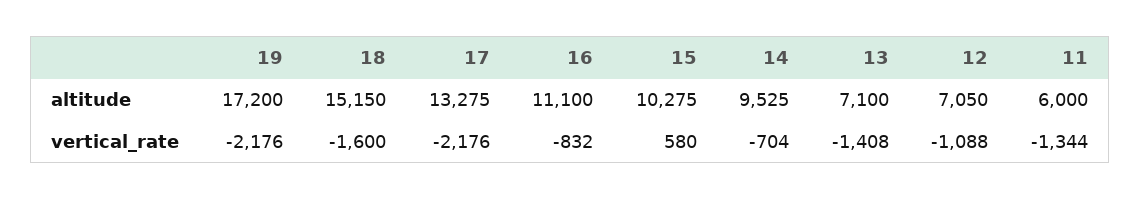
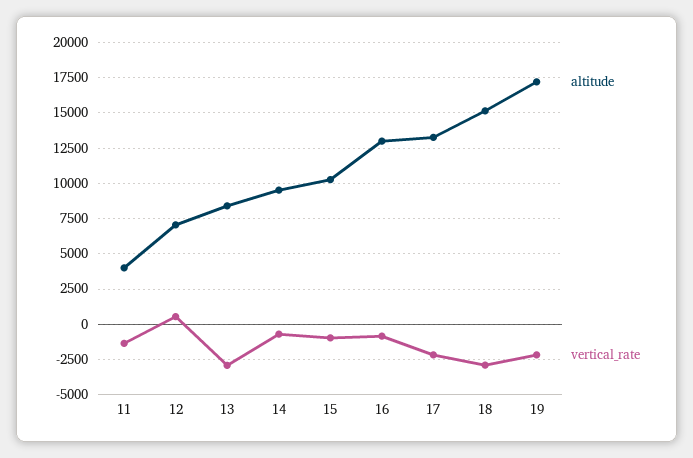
  {
    "altitude": {
      "19": 17200,
      "18": 15150,
      "17": 13275,
-     "16": 11100,
+     "16": 13000,
      "15": 10275,
      "14": 9525,
-     "13": 7100,
+     "13": 8500,
      "12": 7050,
-     "11": 6000
+     "11": 4000
    },
    "vertical_rate": {
      "19": -2176,
-     "18": -1600,
+     "18": -3000,
      "17": -2176,
      "16": -832,
-     "15": 580,
+     "15": -1000,
      "14": -704,
-     "13": -1408,
+     "13": -3000,
-     "12": -1088,
+     "12": 500,
      "11": -1344
    }
  }

